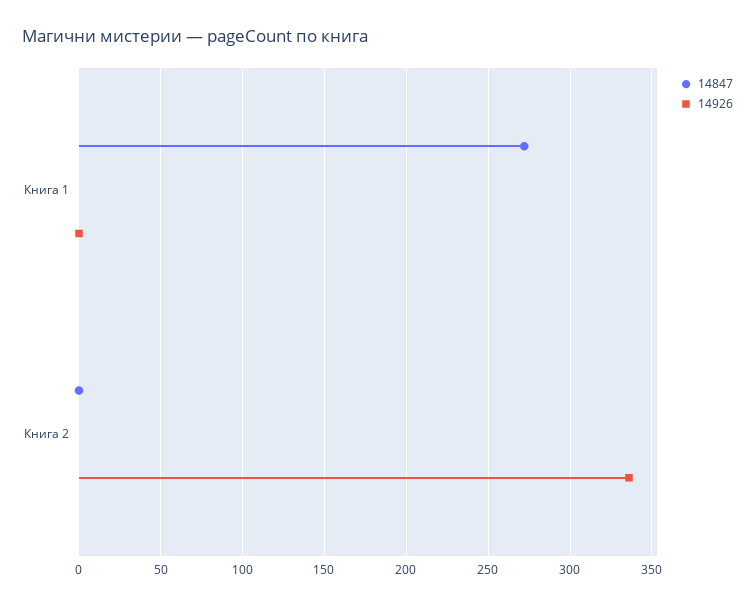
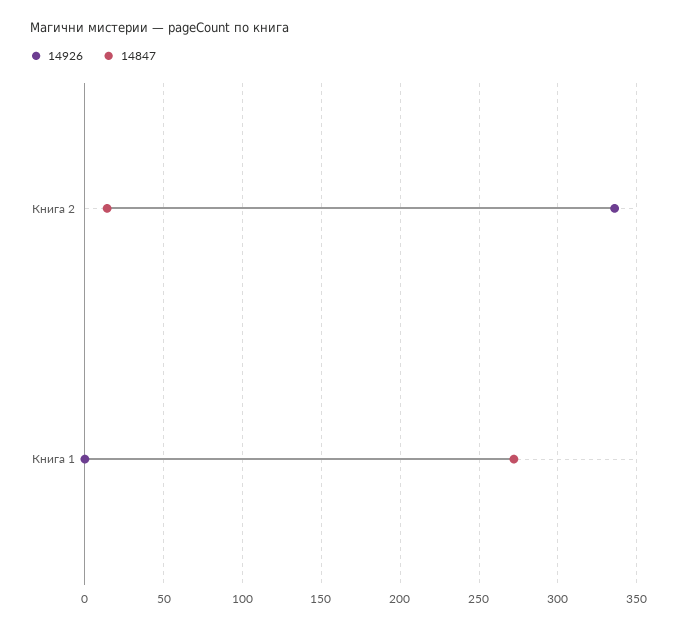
  {
    "14847": {
      "Книга 1": 270,
-     "Книга 2": 0
+     "Книга 2": 15
    },
    "14926": {
      "Книга 1": 0,
      "Книга 2": 335
    }
  }

